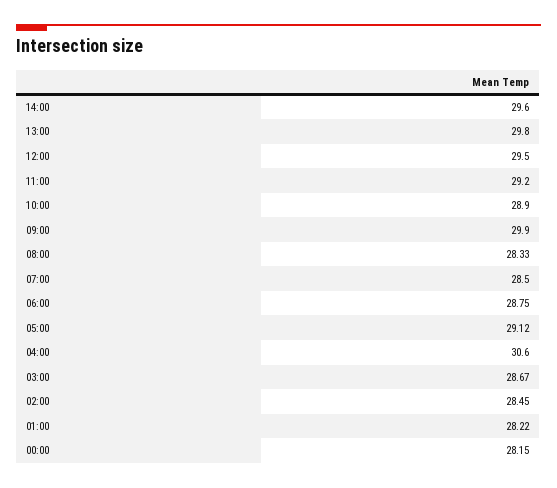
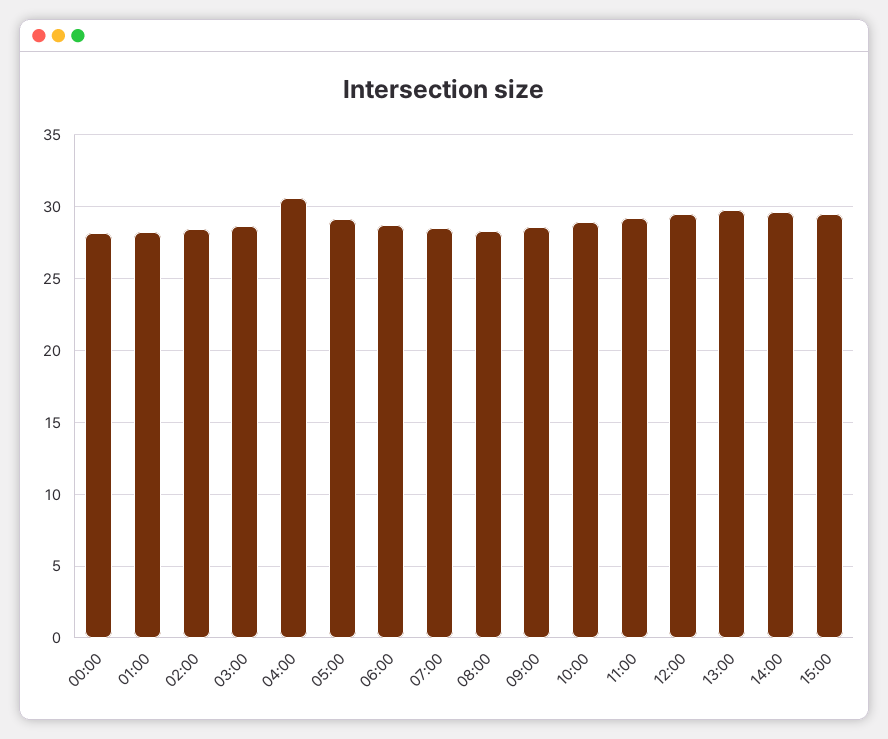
  {
    "14:00": 29.6,
    "13:00": 29.8,
    "12:00": 29.5,
    "11:00": 29.2,
    "10:00": 28.9,
-   "09:00": 29.9,
+   "09:00": 28.5,
    "08:00": 28.33,
    "07:00": 28.5,
    "06:00": 28.75,
    "05:00": 29.12,
    "04:00": 30.6,
    "03:00": 28.67,
    "02:00": 28.45,
    "01:00": 28.22,
-   "00:00": 28.15
+   "00:00": 28.15,
+   "15:00": 29.5
  }

